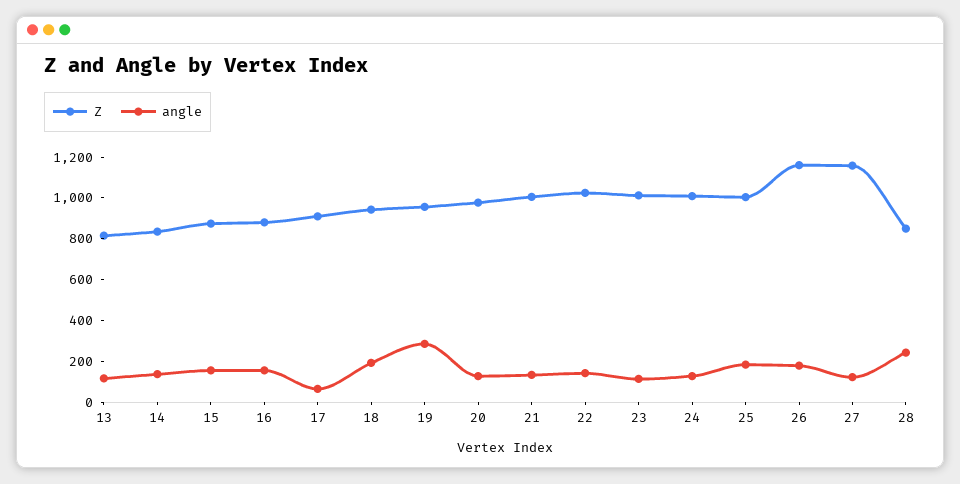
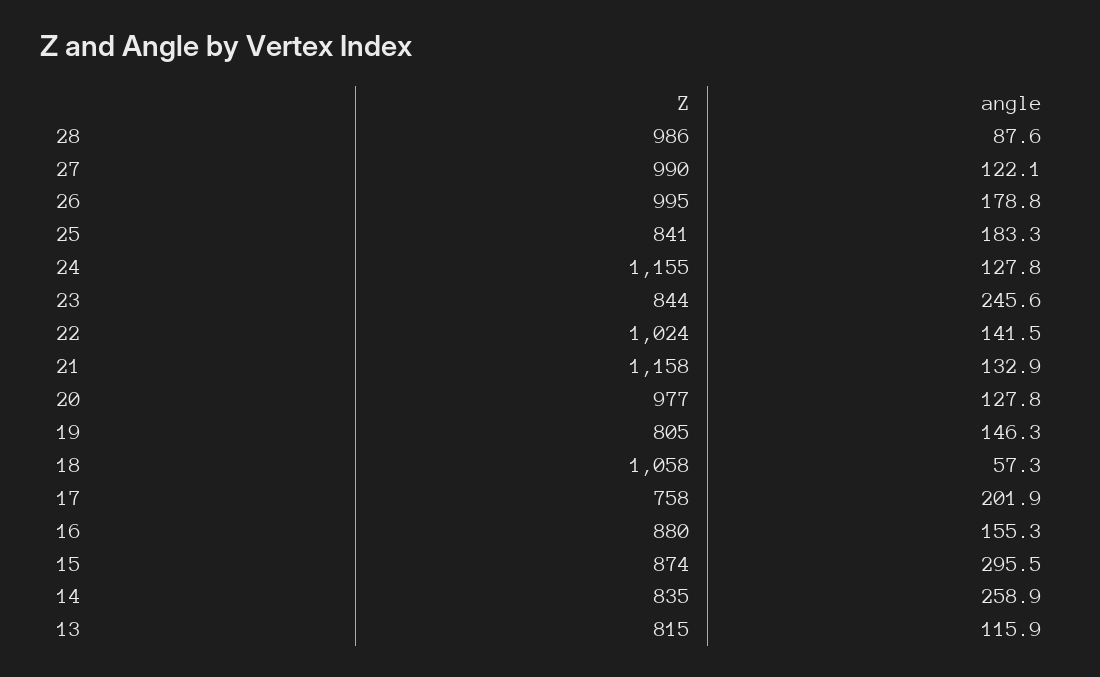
  {
    "Z": {
      "13": 815,
      "14": 835,
      "15": 874,
      "16": 880,
-     "17": 900,
+     "17": 758,
-     "18": 950,
+     "18": 1058,
-     "19": 950,
+     "19": 805,
      "20": 977,
-     "21": 1000,
+     "21": 1158,
      "22": 1024,
-     "23": 1000,
+     "23": 844,
-     "24": 1000,
+     "24": 1155,
-     "25": 1000,
+     "25": 841,
-     "26": 1150,
+     "26": 995,
-     "27": 1150,
+     "27": 990,
-     "28": 850
+     "28": 986
    },
    "angle": {
      "13": 115.9,
-     "14": 150,
+     "14": 258.9,
-     "15": 150,
+     "15": 295.5,
      "16": 155.3,
-     "17": 50,
+     "17": 201.9,
-     "18": 200,
+     "18": 57.3,
-     "19": 300,
+     "19": 146.3,
      "20": 127.8,
      "21": 132.9,
      "22": 141.5,
-     "23": 100,
+     "23": 245.6,
      "24": 127.8,
      "25": 183.3,
      "26": 178.8,
      "27": 122.1,
-     "28": 250
+     "28": 87.6
    }
  }

